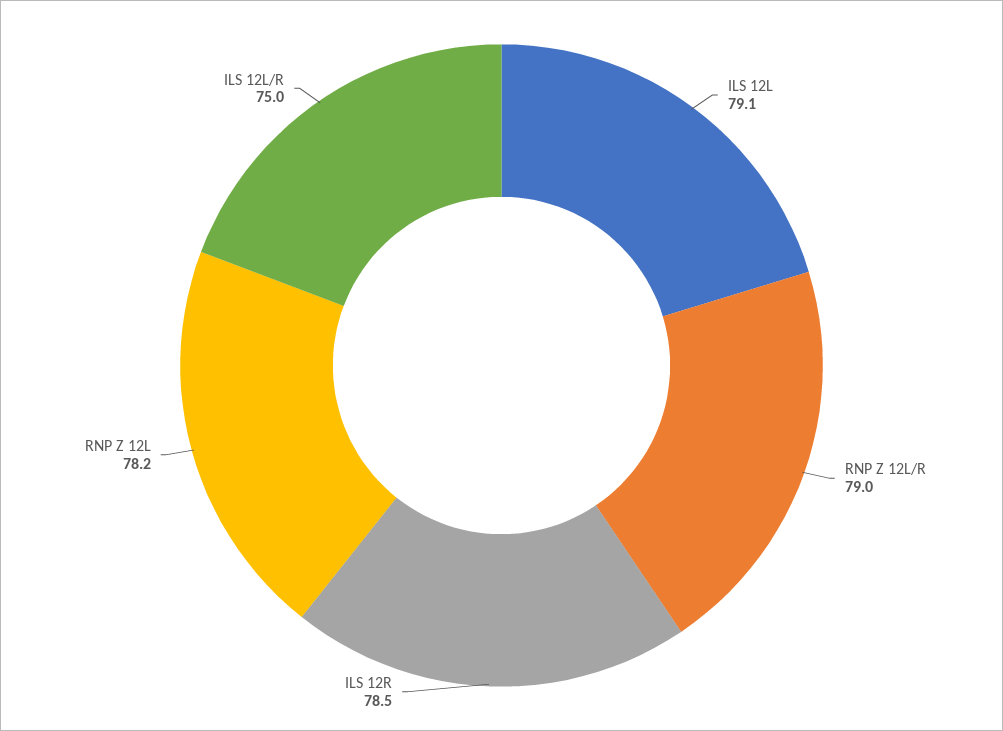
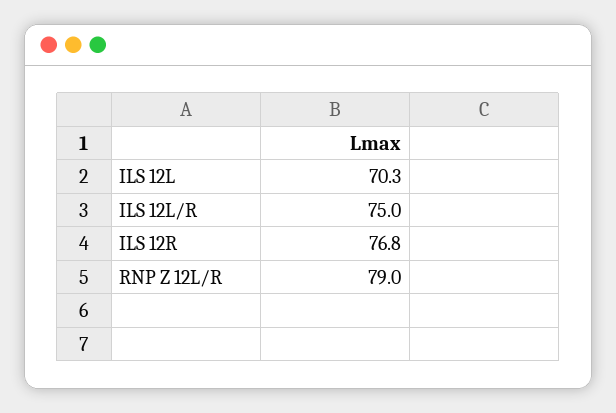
  {
-   "ILS 12L": 79.1,
+   "ILS 12L": 70.3,
    "RNP Z 12L/R": 79,
-   "ILS 12R": 78.5,
+   "ILS 12R": 76.8,
-   "RNP Z 12L": 78.2,
    "ILS 12L/R": 75
  }

